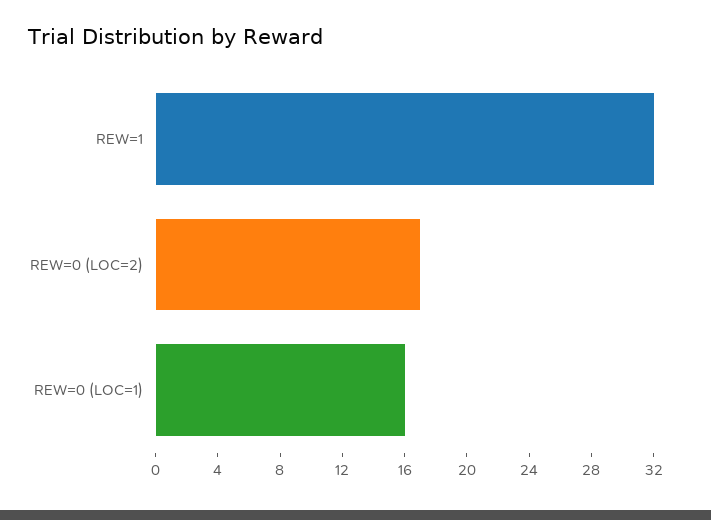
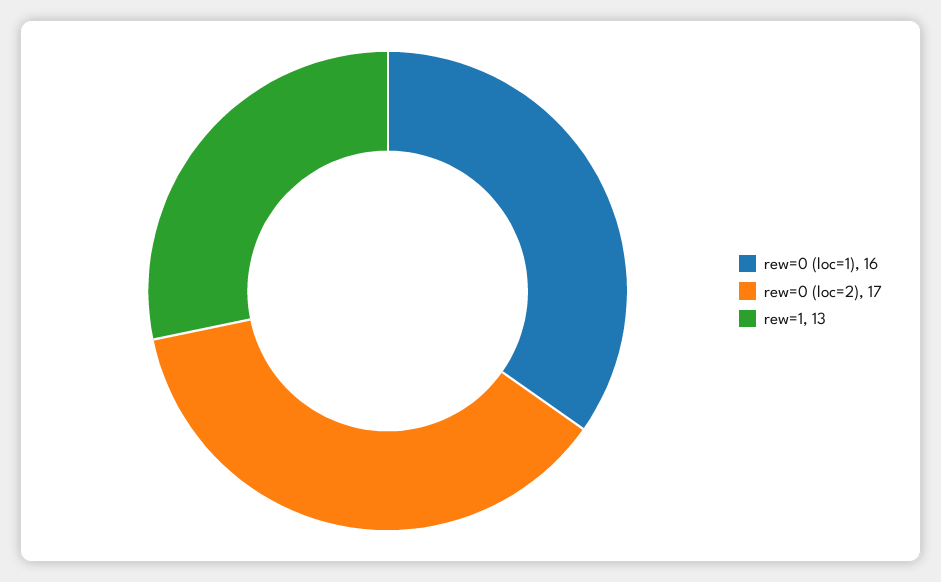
  {
-   "REW=1": 32,
+   "REW=1": 13,
    "REW=0 (LOC=2)": 17,
    "REW=0 (LOC=1)": 16
  }

